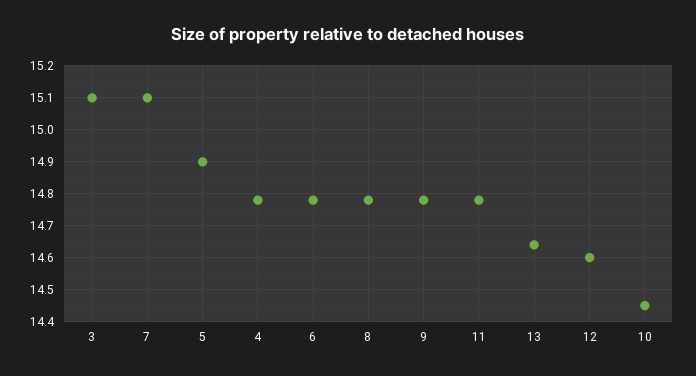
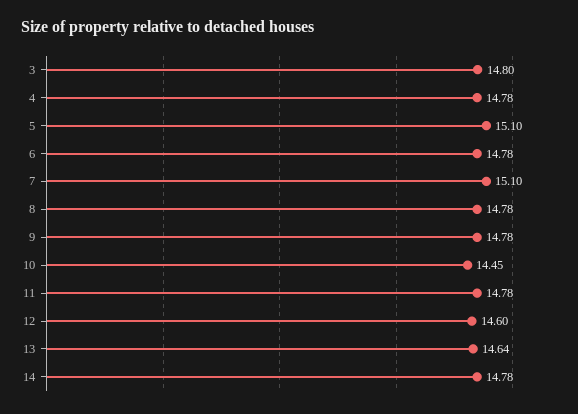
  {
-   "3": 15.1,
+   "3": 14.8,
    "7": 15.1,
-   "5": 14.9,
+   "5": 15.1,
    "4": 14.78,
    "6": 14.78,
    "8": 14.78,
    "9": 14.78,
    "11": 14.78,
    "13": 14.64,
    "12": 14.6,
-   "10": 14.45
+   "10": 14.45,
+   "14": 14.78
  }

